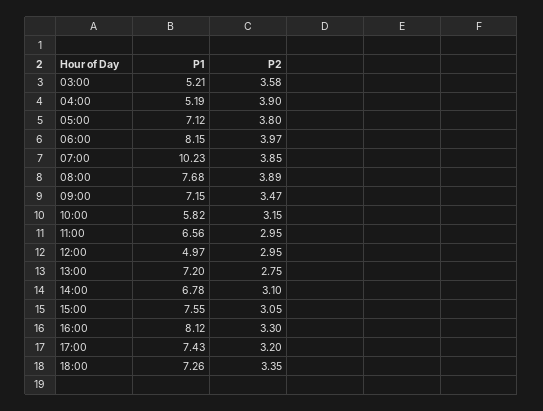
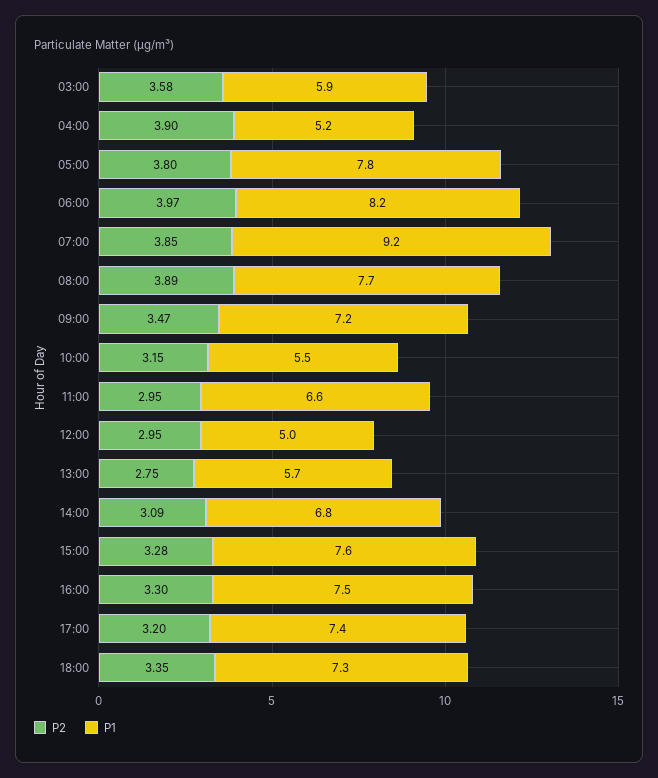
  {
    "P1": {
-     "03:00": 5.21,
+     "03:00": 5.9,
      "04:00": 5.19,
-     "05:00": 7.12,
+     "05:00": 7.8,
      "06:00": 8.15,
-     "07:00": 10.23,
+     "07:00": 9.2,
      "08:00": 7.68,
      "09:00": 7.15,
-     "10:00": 5.82,
+     "10:00": 5.5,
      "11:00": 6.56,
      "12:00": 4.97,
-     "13:00": 7.2,
+     "13:00": 5.7,
      "14:00": 6.78,
      "15:00": 7.55,
-     "16:00": 8.12,
+     "16:00": 7.5,
      "17:00": 7.43,
      "18:00": 7.26
    },
    "P2": {
      "03:00": 3.58,
      "04:00": 3.9,
      "05:00": 3.8,
      "06:00": 3.97,
      "07:00": 3.85,
      "08:00": 3.89,
      "09:00": 3.47,
      "10:00": 3.15,
      "11:00": 2.95,
      "12:00": 2.95,
      "13:00": 2.75,
-     "14:00": 3.1,
+     "14:00": 3.09,
-     "15:00": 3.05,
+     "15:00": 3.28,
      "16:00": 3.3,
      "17:00": 3.2,
      "18:00": 3.35
    }
  }

